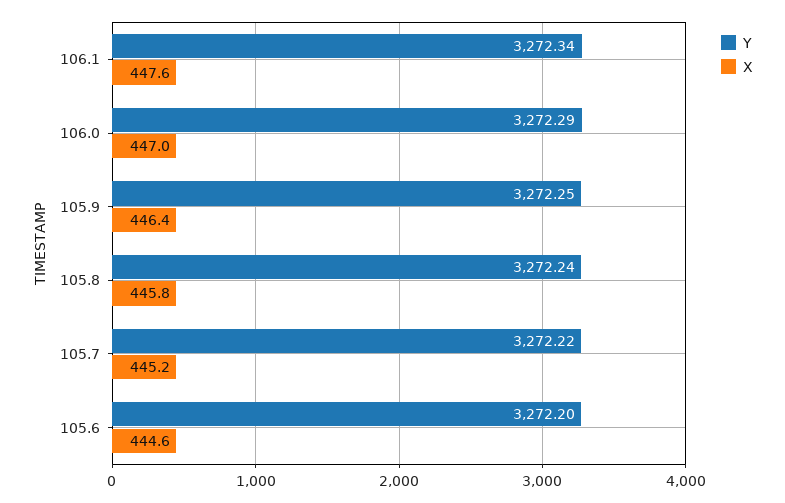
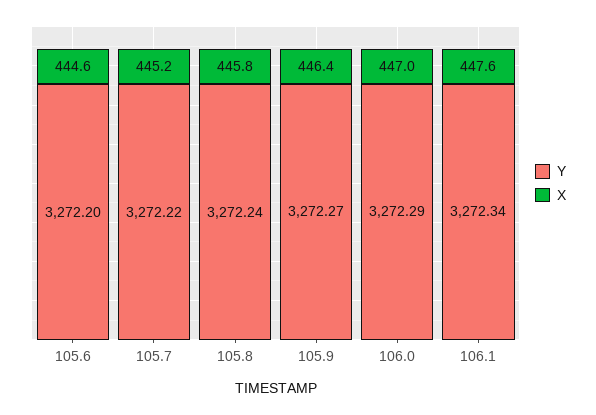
  {
    "Y": {
      "106.1": 3272.34,
      "106.0": 3272.29,
-     "105.9": 3272.25,
+     "105.9": 3272.27,
      "105.8": 3272.24,
      "105.7": 3272.22,
      "105.6": 3272.2
    },
    "X": {
      "106.1": 447.6,
      "106.0": 447,
      "105.9": 446.4,
      "105.8": 445.8,
      "105.7": 445.2,
      "105.6": 444.6
    }
  }

